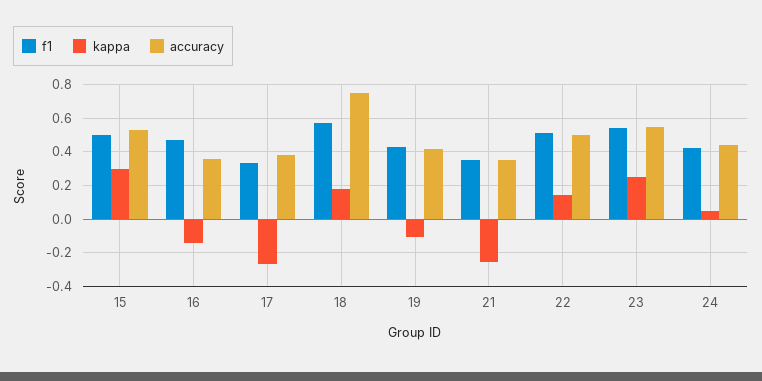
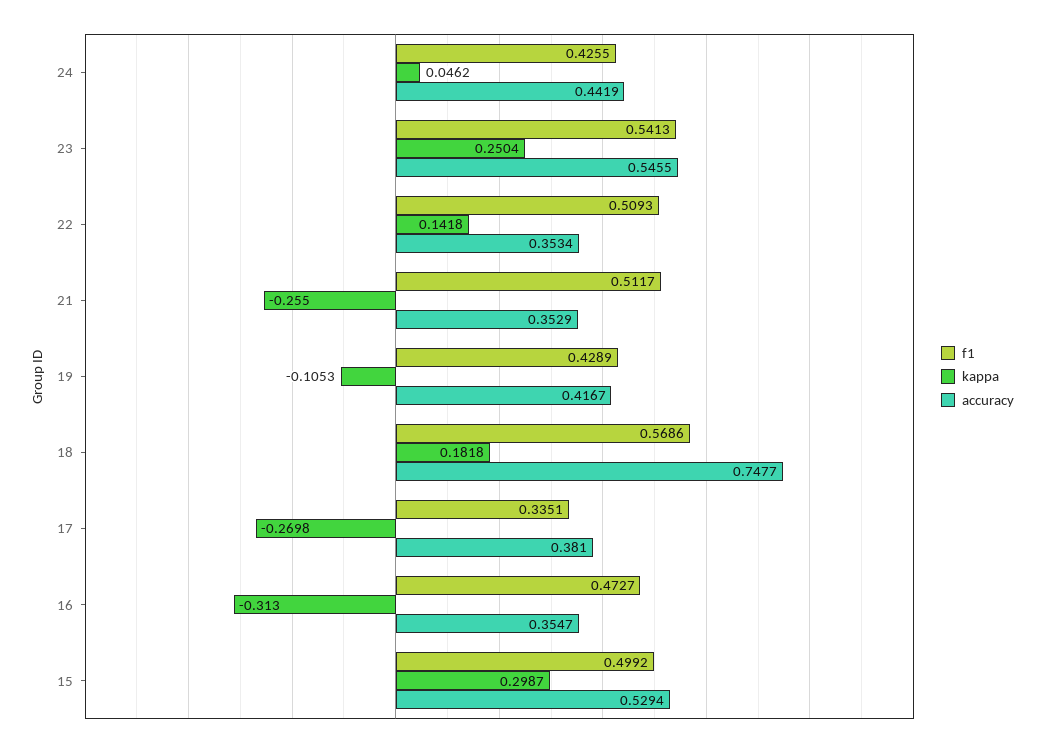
  {
    "f1": {
      "15": 0.4992,
      "16": 0.4727,
      "17": 0.3351,
      "18": 0.5686,
      "19": 0.4289,
-     "21": 0.35,
+     "21": 0.5117,
      "22": 0.5093,
      "23": 0.5413,
      "24": 0.4255
    },
    "kappa": {
      "15": 0.2987,
-     "16": -0.15,
+     "16": -0.313,
      "17": -0.2698,
      "18": 0.1818,
      "19": -0.1053,
      "21": -0.255,
      "22": 0.1418,
      "23": 0.2504,
      "24": 0.0462
    },
    "accuracy": {
      "15": 0.5294,
      "16": 0.3547,
      "17": 0.381,
      "18": 0.7477,
      "19": 0.4167,
      "21": 0.3529,
-     "22": 0.5,
+     "22": 0.3534,
      "23": 0.5455,
      "24": 0.4419
    }
  }

